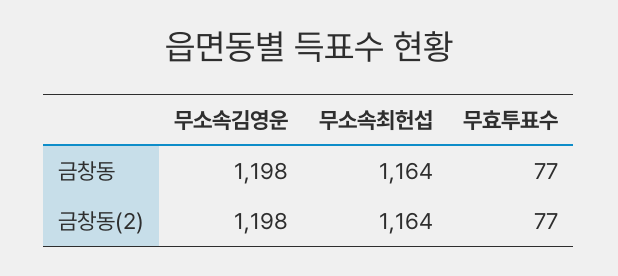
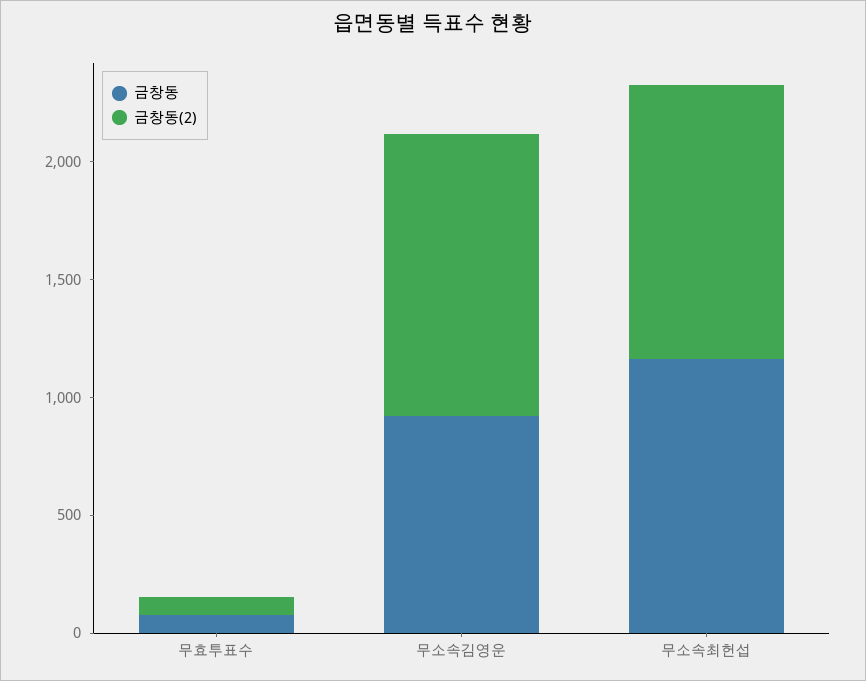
  {
    "금창동": {
-     "무소속김영운": 1198,
+     "무소속김영운": 900,
      "무소속최헌섭": 1164,
      "무효투표수": 77
    },
    "금창동(2)": {
      "무소속김영운": 1198,
      "무소속최헌섭": 1164,
      "무효투표수": 77
    }
  }

